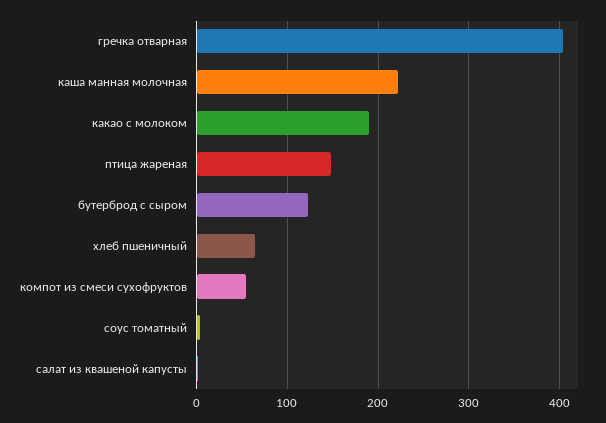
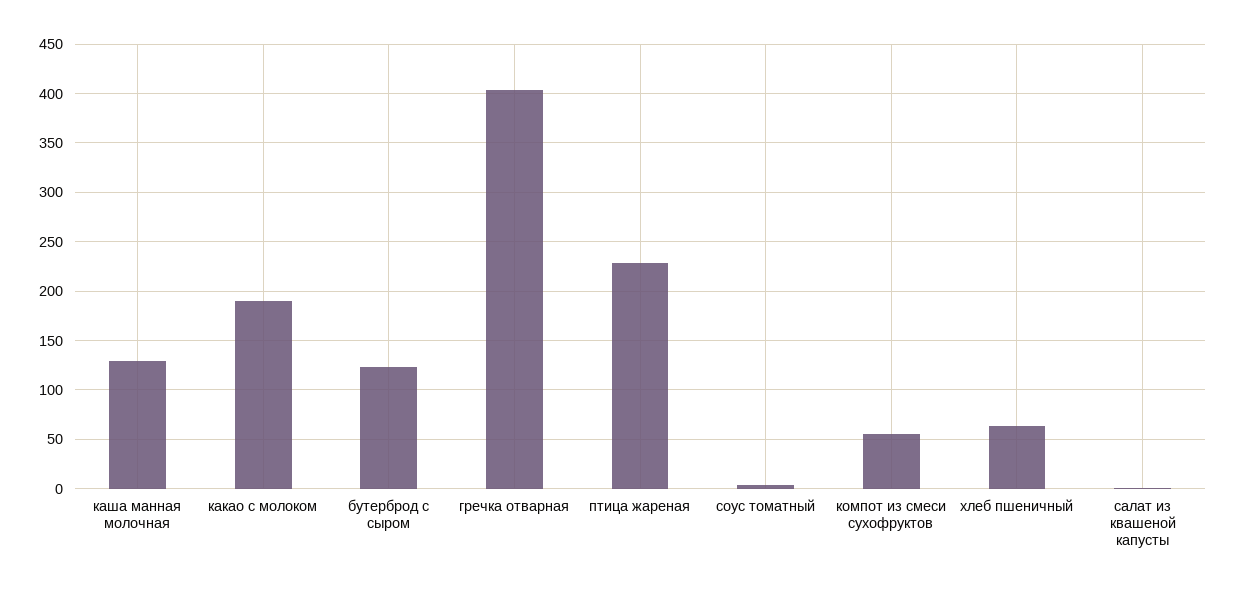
  {
    "гречка отварная": 400,
-   "каша манная молочная": 220,
+   "каша манная молочная": 130,
    "какао с молоком": 190,
-   "птица жареная": 150,
+   "птица жареная": 230,
    "бутерброд с сыром": 120,
    "хлеб пшеничный": 60,
    "компот из смеси сухофруктов": 60,
    "соус томатный": 0,
    "салат из квашеной капусты": 0
  }

